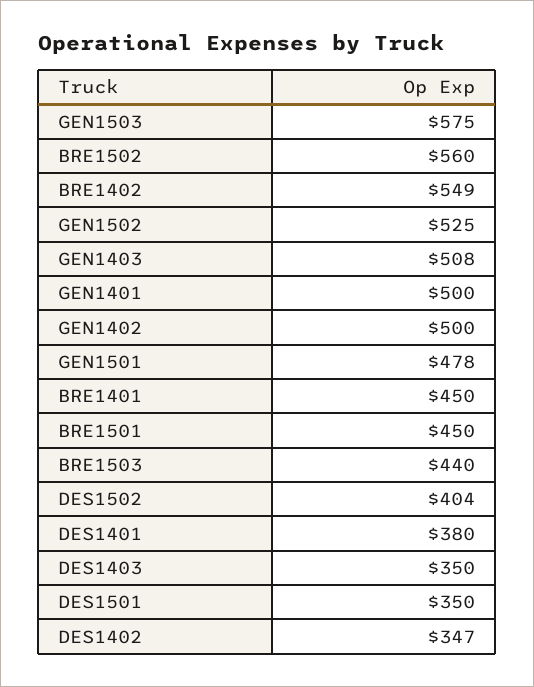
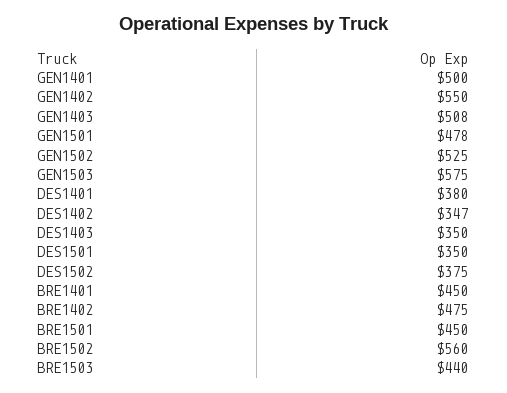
  {
    "GEN1503": 575,
    "BRE1502": 560,
-   "BRE1402": 549,
+   "BRE1402": 475,
    "GEN1502": 525,
    "GEN1403": 508,
    "GEN1401": 500,
-   "GEN1402": 500,
+   "GEN1402": 550,
    "GEN1501": 478,
    "BRE1401": 450,
    "BRE1501": 450,
    "BRE1503": 440,
-   "DES1502": 404,
+   "DES1502": 375,
    "DES1401": 380,
    "DES1403": 350,
    "DES1501": 350,
    "DES1402": 347
  }

